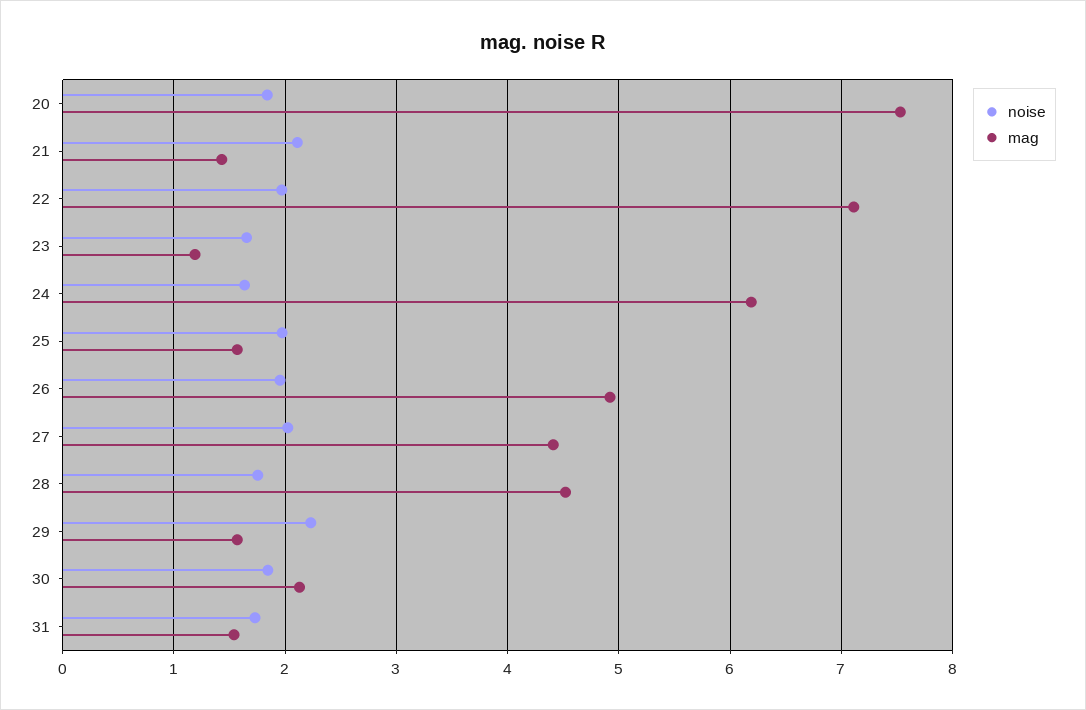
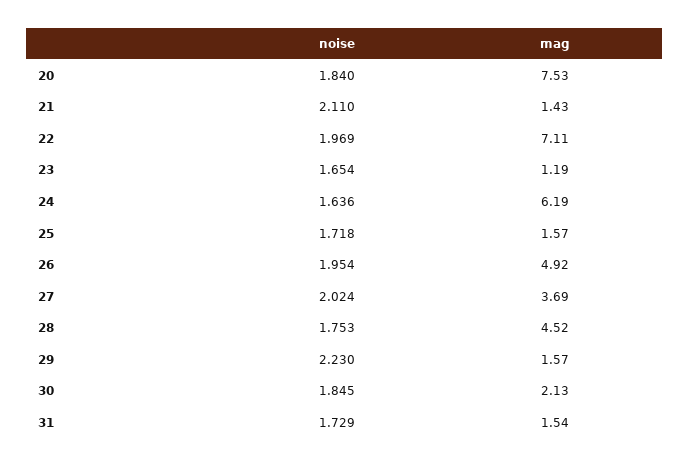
  {
    "noise": {
      "20": 1.84,
      "21": 2.11,
      "22": 1.969,
      "23": 1.654,
      "24": 1.636,
-     "25": 2,
+     "25": 1.718,
      "26": 1.954,
      "27": 2.024,
      "28": 1.753,
      "29": 2.23,
      "30": 1.845,
      "31": 1.729
    },
    "mag": {
      "20": 7.53,
      "21": 1.43,
      "22": 7.11,
      "23": 1.19,
      "24": 6.19,
      "25": 1.57,
      "26": 4.92,
-     "27": 4.4,
+     "27": 3.69,
      "28": 4.52,
      "29": 1.57,
      "30": 2.13,
      "31": 1.54
    }
  }

